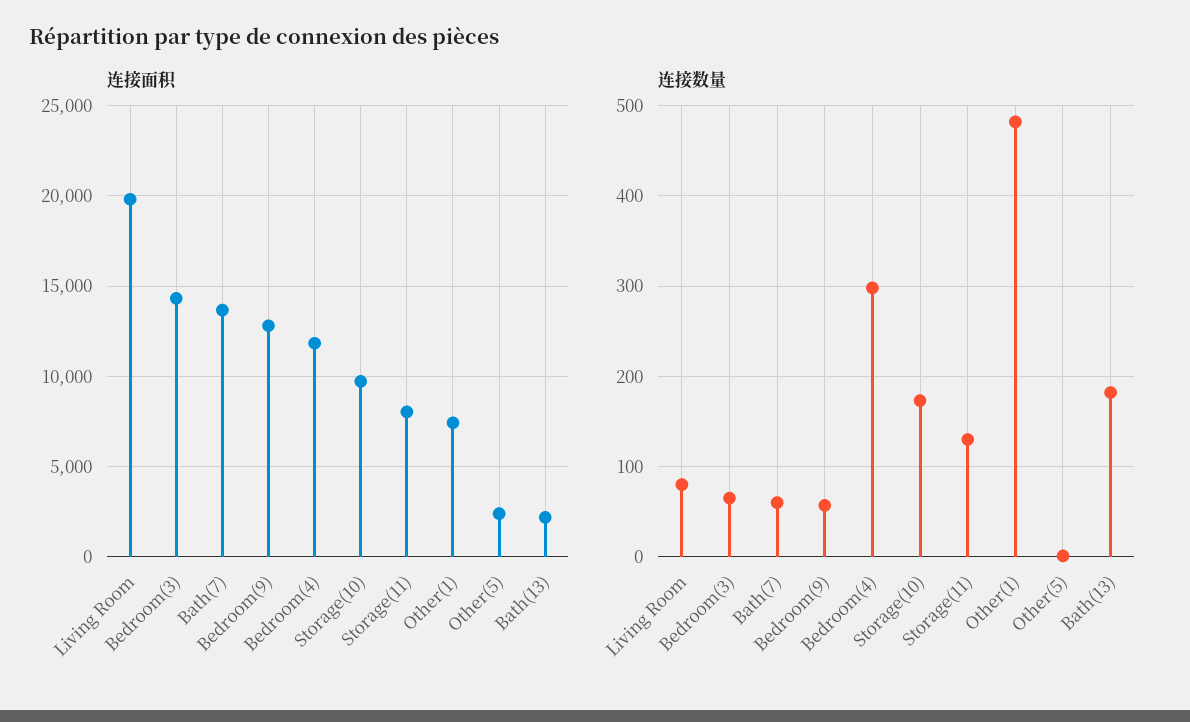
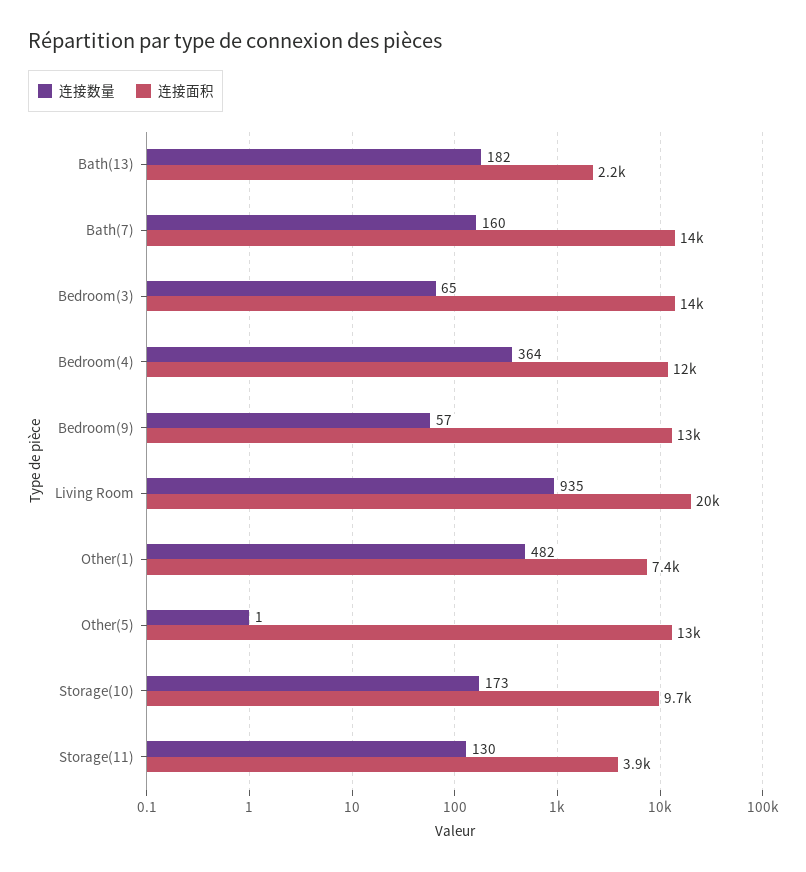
  {
    "连接面积": {
      "Living Room": 20000,
      "Bedroom(3)": 14000,
      "Bath(7)": 14000,
      "Bedroom(9)": 13000,
      "Bedroom(4)": 12000,
      "Storage(10)": 9700,
-     "Storage(11)": 8000,
+     "Storage(11)": 3900,
      "Other(1)": 7400,
-     "Other(5)": 2500,
+     "Other(5)": 13000,
      "Bath(13)": 2200
    },
    "连接数量": {
-     "Living Room": 80,
+     "Living Room": 935,
      "Bedroom(3)": 65,
-     "Bath(7)": 60,
+     "Bath(7)": 160,
      "Bedroom(9)": 57,
-     "Bedroom(4)": 300,
+     "Bedroom(4)": 364,
      "Storage(10)": 173,
      "Storage(11)": 130,
      "Other(1)": 482,
      "Other(5)": 1,
      "Bath(13)": 182
    }
  }

